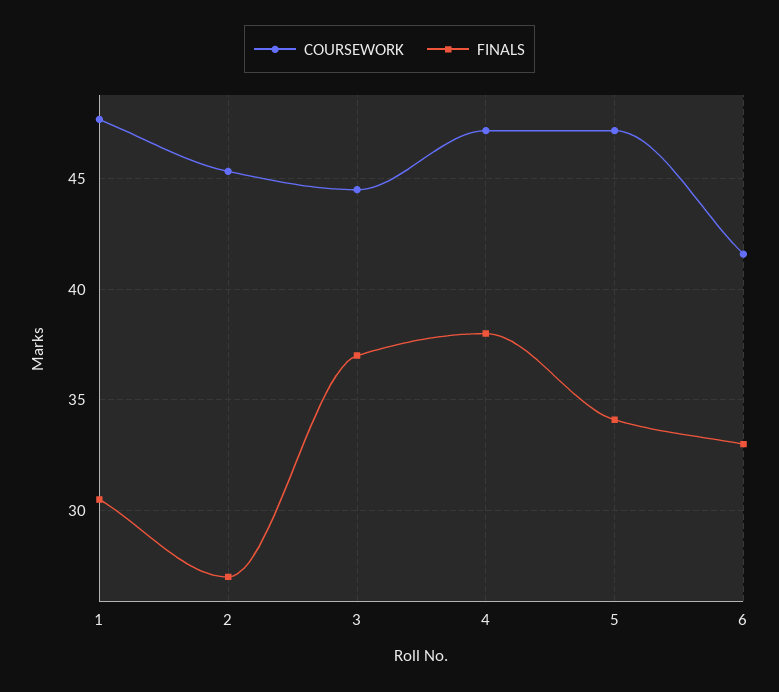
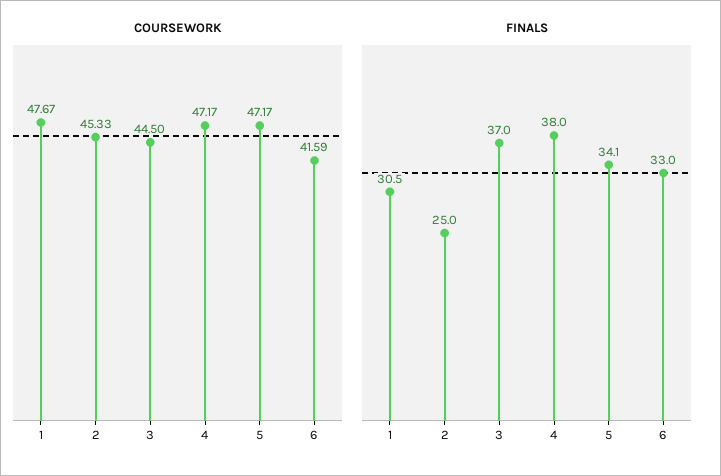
  {
    "COURSEWORK": {
      "1": 47.67,
      "2": 45.33,
      "3": 44.5,
      "4": 47.17,
      "5": 47.17,
      "6": 41.59
    },
    "FINALS": {
      "1": 30.5,
-     "2": 27,
+     "2": 25,
      "3": 37,
      "4": 38,
      "5": 34.1,
      "6": 33
    }
  }

